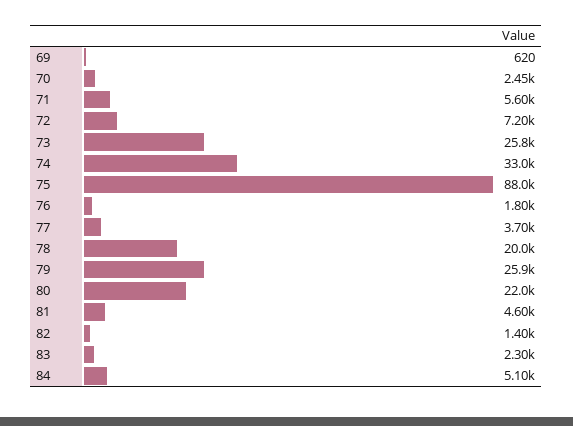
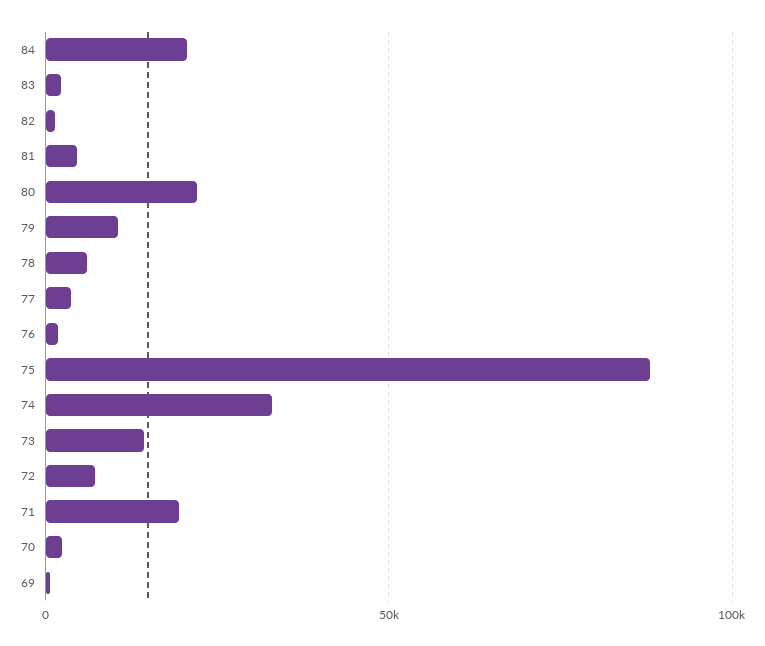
  {
    "69": 620,
    "70": 2450,
-   "71": 5600,
+   "71": 20000,
    "72": 7200,
-   "73": 25800,
+   "73": 15000,
    "74": 33000,
    "75": 88000,
    "76": 1800,
    "77": 3700,
-   "78": 20000,
+   "78": 5000,
-   "79": 25900,
+   "79": 10000,
    "80": 22000,
    "81": 4600,
    "82": 1400,
    "83": 2300,
-   "84": 5100
+   "84": 20000
  }

